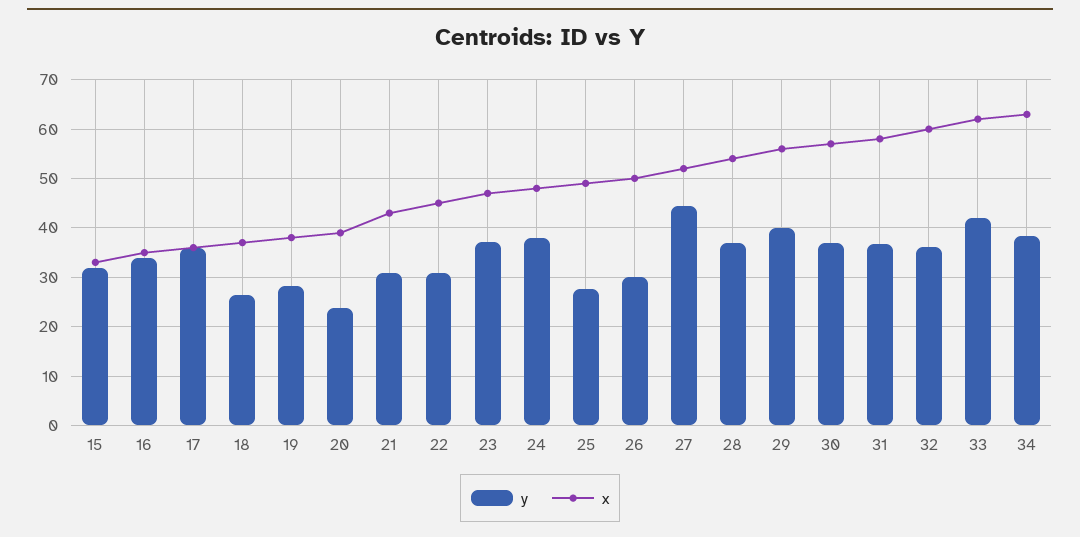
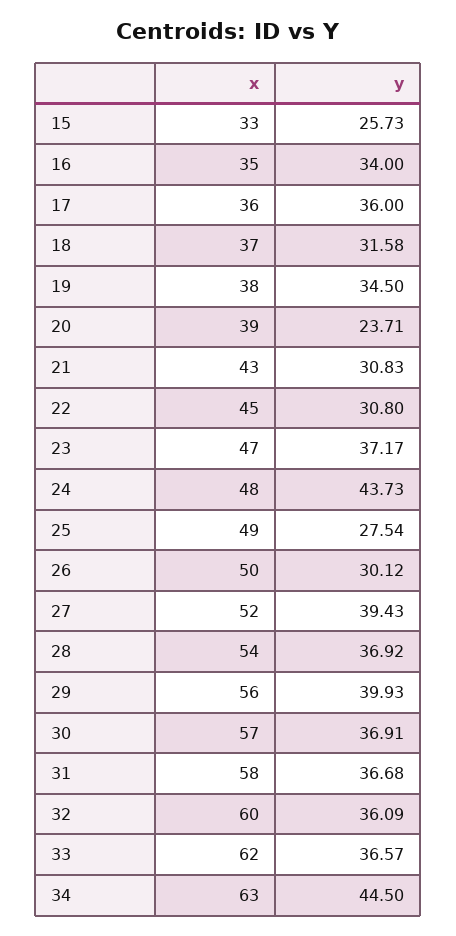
  {
    "y": {
-     "15": 32,
+     "15": 25.73,
      "16": 34,
      "17": 36,
-     "18": 26,
+     "18": 31.58,
-     "19": 28,
+     "19": 34.5,
      "20": 23.71,
      "21": 30.83,
      "22": 30.8,
      "23": 37.17,
-     "24": 38,
+     "24": 43.73,
      "25": 27.54,
      "26": 30.12,
-     "27": 44,
+     "27": 39.43,
      "28": 36.92,
      "29": 39.93,
      "30": 36.91,
      "31": 36.68,
      "32": 36.09,
-     "33": 42,
+     "33": 36.57,
-     "34": 38
+     "34": 44.5
    },
    "x": {
      "15": 33,
      "16": 35,
      "17": 36,
      "18": 37,
      "19": 38,
      "20": 39,
      "21": 43,
      "22": 45,
      "23": 47,
      "24": 48,
      "25": 49,
      "26": 50,
      "27": 52,
      "28": 54,
      "29": 56,
      "30": 57,
      "31": 58,
      "32": 60,
      "33": 62,
      "34": 63
    }
  }

